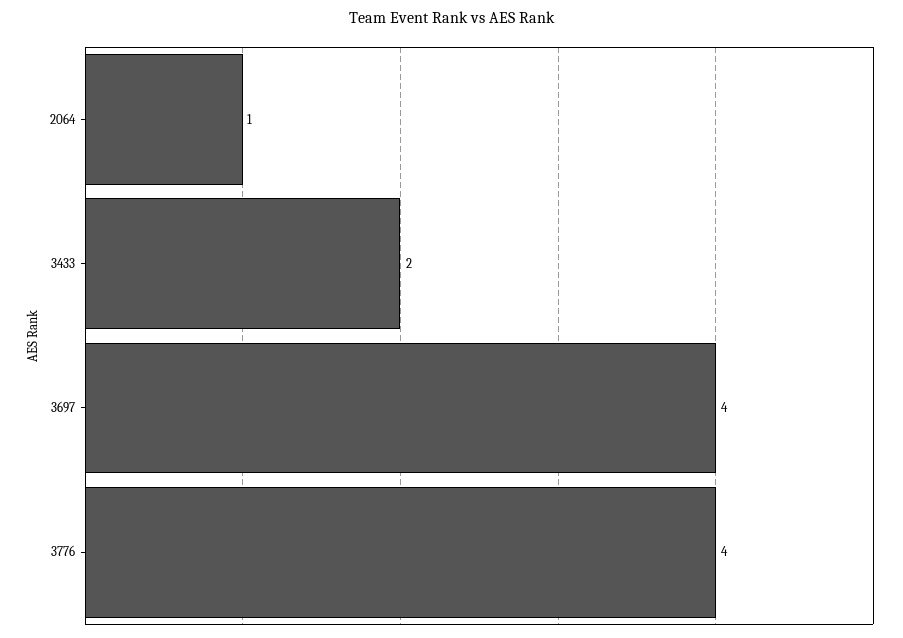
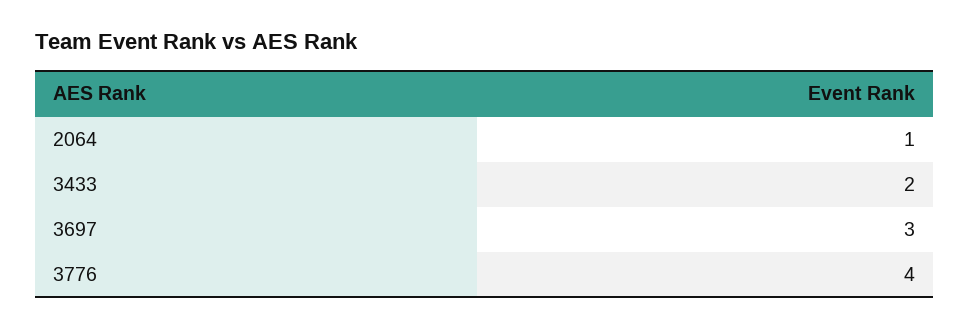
  {
    "2064": 1,
    "3433": 2,
-   "3697": 4,
+   "3697": 3,
    "3776": 4
  }

